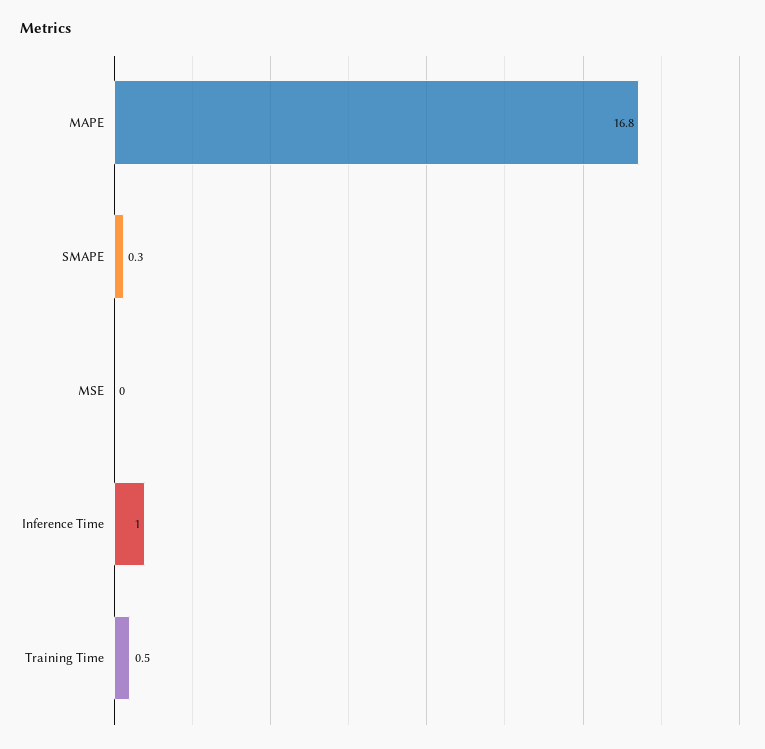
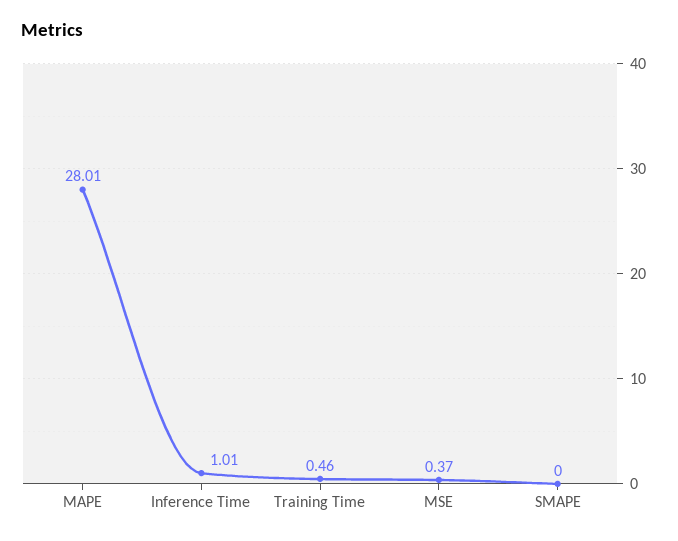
  {
-   "MAPE": 16.8,
+   "MAPE": 28.01,
-   "SMAPE": 0.3,
+   "SMAPE": 0,
-   "MSE": 0,
+   "MSE": 0.37,
    "Inference Time": 1.01,
    "Training Time": 0.46
  }

